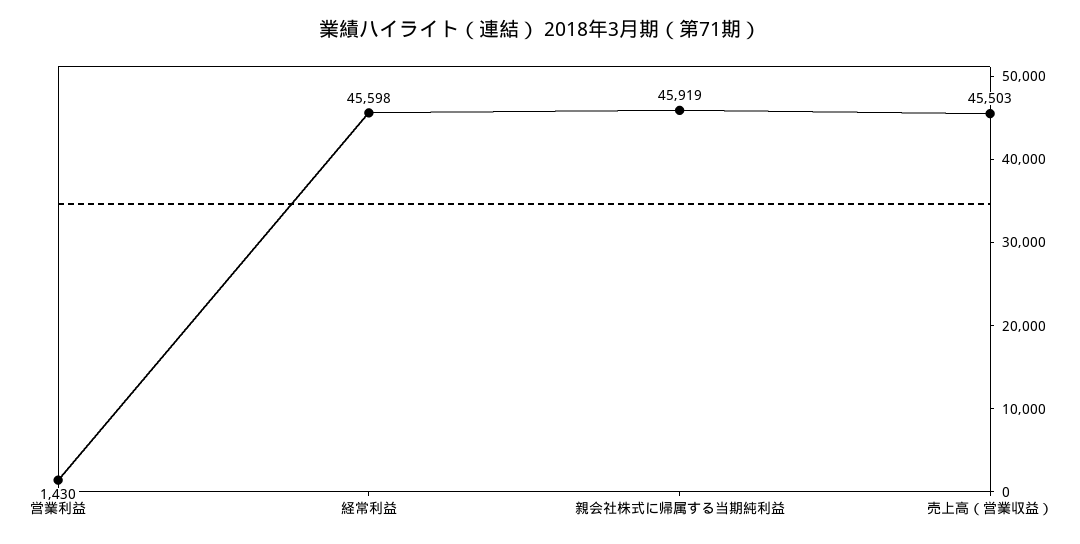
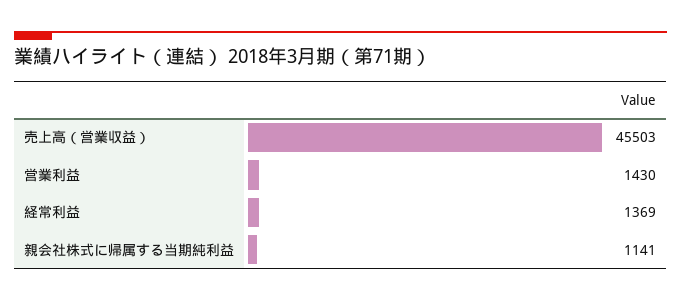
  {
    "営業利益": 1430,
-   "経常利益": 45598,
+   "経常利益": 1369,
-   "親会社株式に帰属する当期純利益": 45919,
+   "親会社株式に帰属する当期純利益": 1141,
    "売上高（営業収益）": 45503
  }

